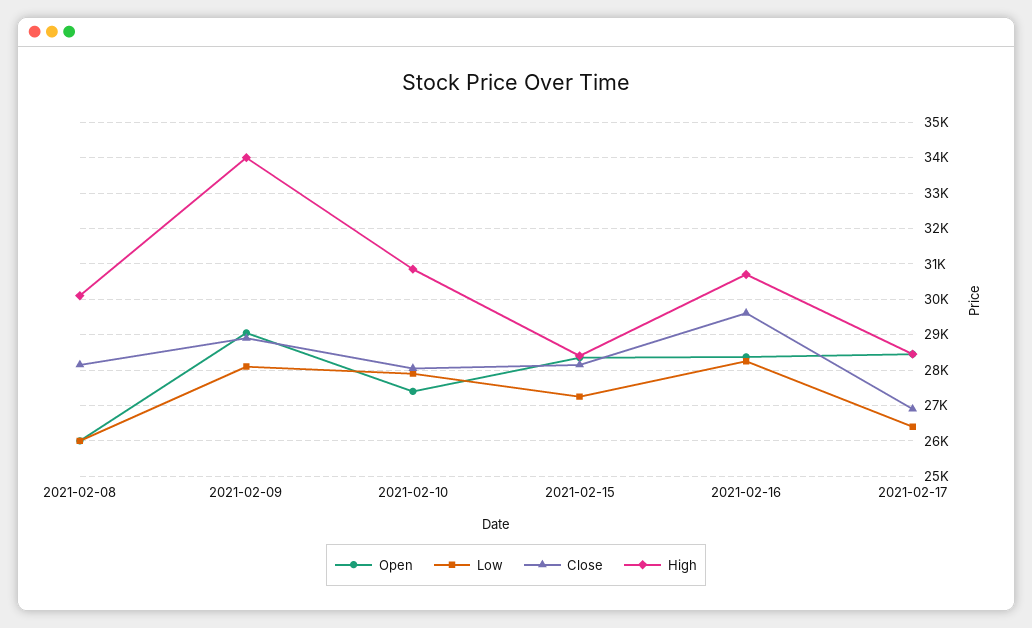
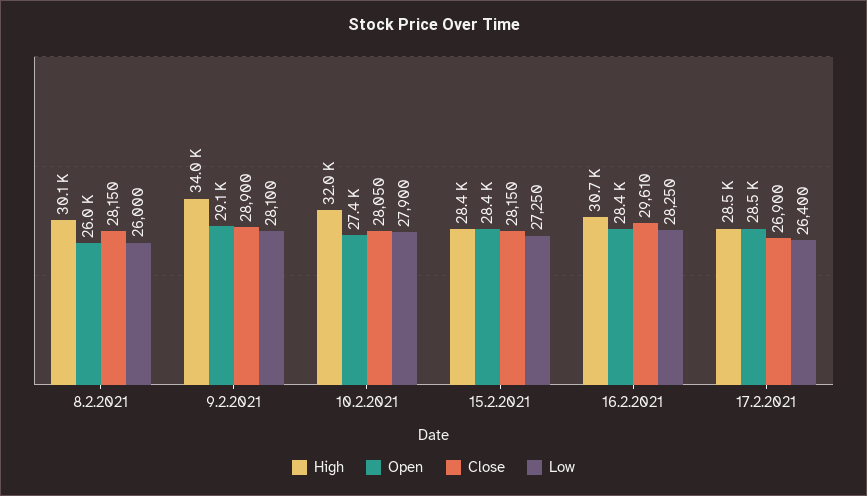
  {
    "Open": {
      "2021-02-08": 26000,
      "2021-02-09": 29100,
      "2021-02-10": 27400,
      "2021-02-15": 28400,
      "2021-02-16": 28400,
      "2021-02-17": 28500
    },
    "Low": {
      "2021-02-08": 26000,
      "2021-02-09": 28100,
      "2021-02-10": 27900,
      "2021-02-15": 27250,
      "2021-02-16": 28250,
      "2021-02-17": 26400
    },
    "Close": {
      "2021-02-08": 28150,
      "2021-02-09": 28900,
      "2021-02-10": 28050,
      "2021-02-15": 28150,
      "2021-02-16": 29610,
      "2021-02-17": 26900
    },
    "High": {
      "2021-02-08": 30100,
      "2021-02-09": 34000,
-     "2021-02-10": 30800,
+     "2021-02-10": 32000,
      "2021-02-15": 28400,
      "2021-02-16": 30700,
      "2021-02-17": 28500
    }
  }

